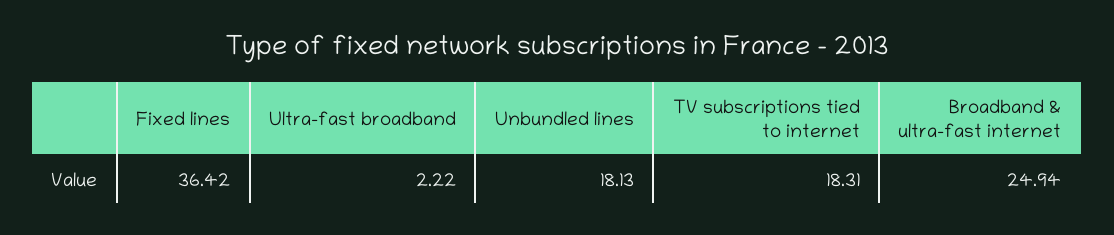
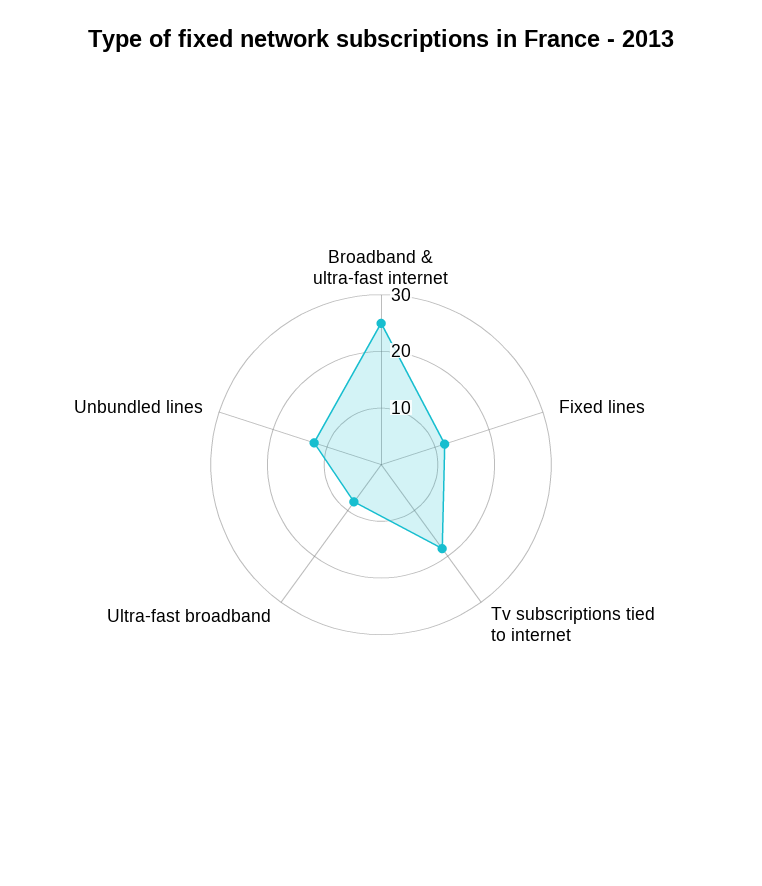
  {
-   "Fixed lines": 36.42,
+   "Fixed lines": 12,
-   "Ultra-fast broadband": 2.22,
+   "Ultra-fast broadband": 8,
-   "Unbundled lines": 18.13,
+   "Unbundled lines": 12,
    "TV subscriptions tied to internet": 18.31,
    "Broadband & ultra-fast internet": 24.94
  }

